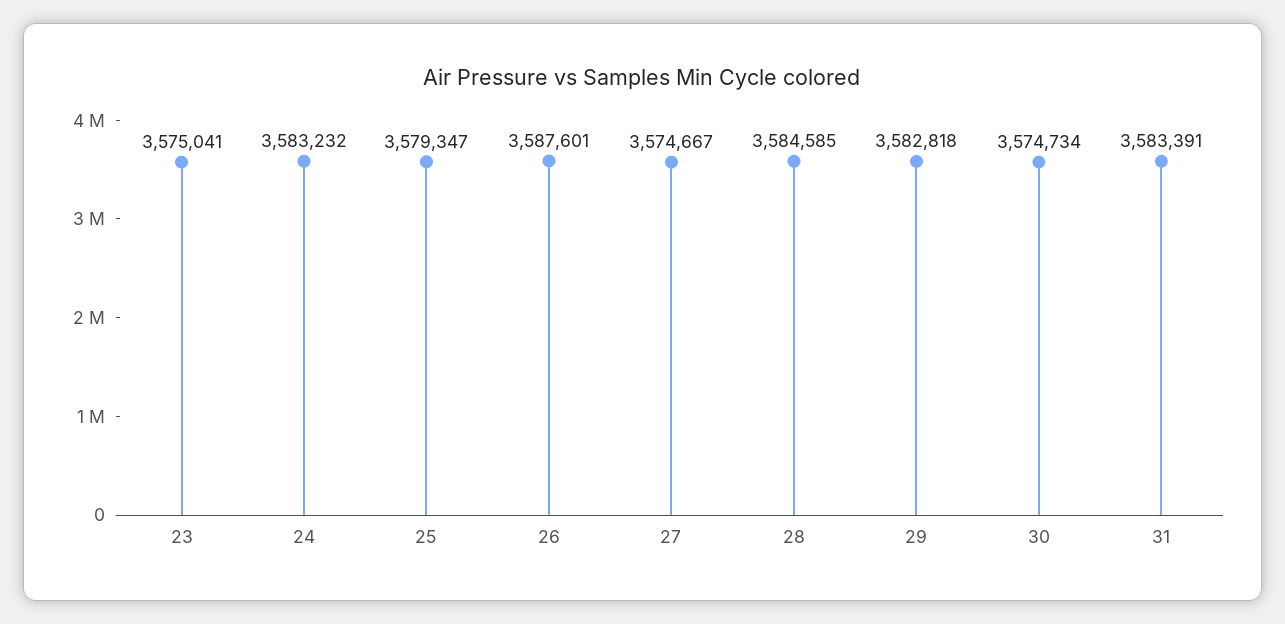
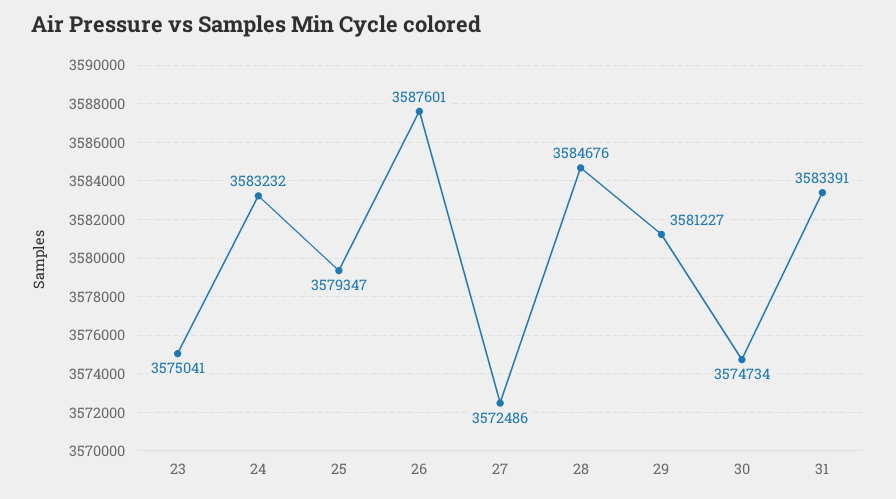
  {
    "23": 3575041,
    "24": 3583232,
    "25": 3579347,
    "26": 3587601,
-   "27": 3574667,
+   "27": 3572486,
-   "28": 3584585,
+   "28": 3584676,
-   "29": 3582818,
+   "29": 3581227,
    "30": 3574734,
    "31": 3583391
  }

